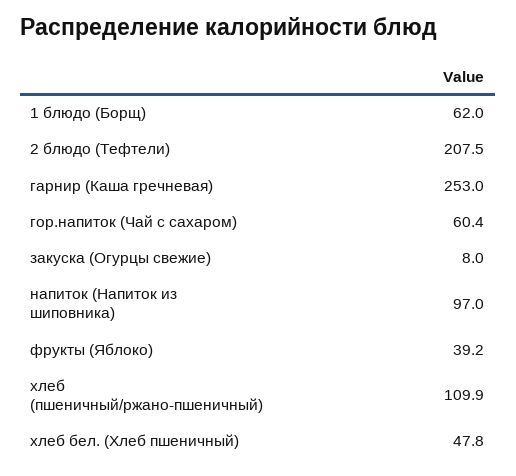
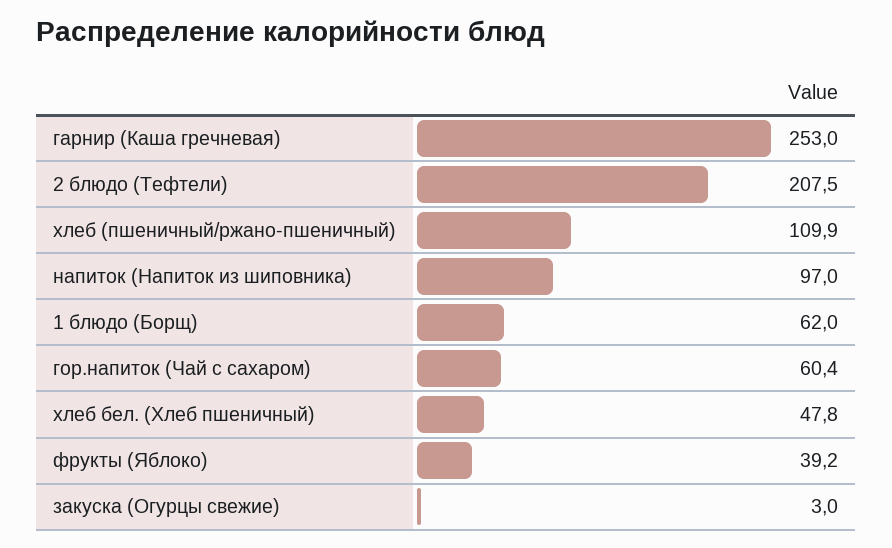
  {
    "1 блюдо (Борщ)": 62,
    "2 блюдо (Тефтели)": 207.5,
    "гарнир (Каша гречневая)": 253,
    "гор.напиток (Чай с сахаром)": 60.4,
-   "закуска (Огурцы свежие)": 8,
+   "закуска (Огурцы свежие)": 3,
    "напиток (Напиток из шиповника)": 97,
    "фрукты (Яблоко)": 39.2,
    "хлеб (пшеничный/ржано-пшеничный)": 109.9,
    "хлеб бел. (Хлеб пшеничный)": 47.8
  }

